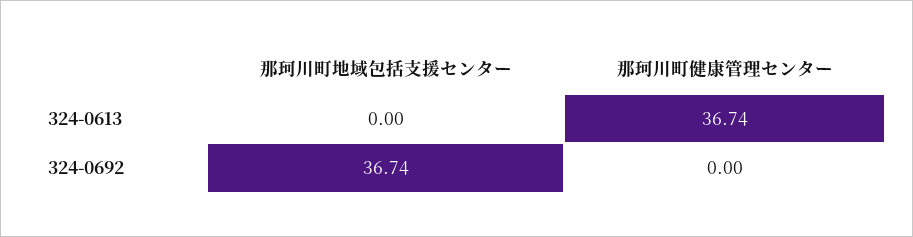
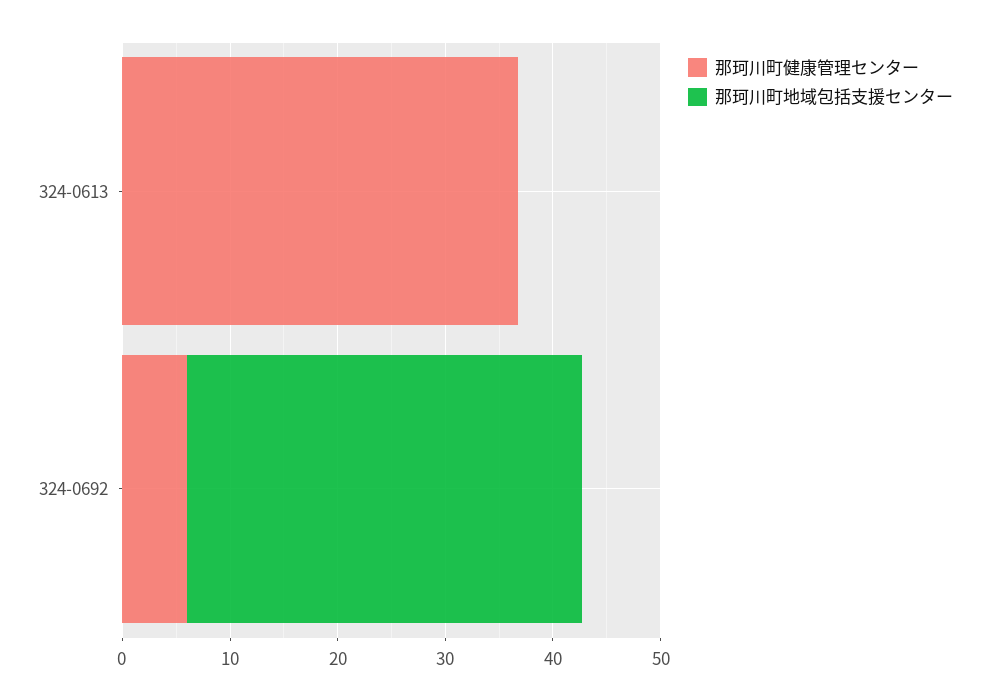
  {
    "那珂川町地域包括支援センター": {
      "324-0613": 0,
      "324-0692": 36.74
    },
    "那珂川町健康管理センター": {
      "324-0613": 36.74,
-     "324-0692": 0
+     "324-0692": 6
    }
  }

